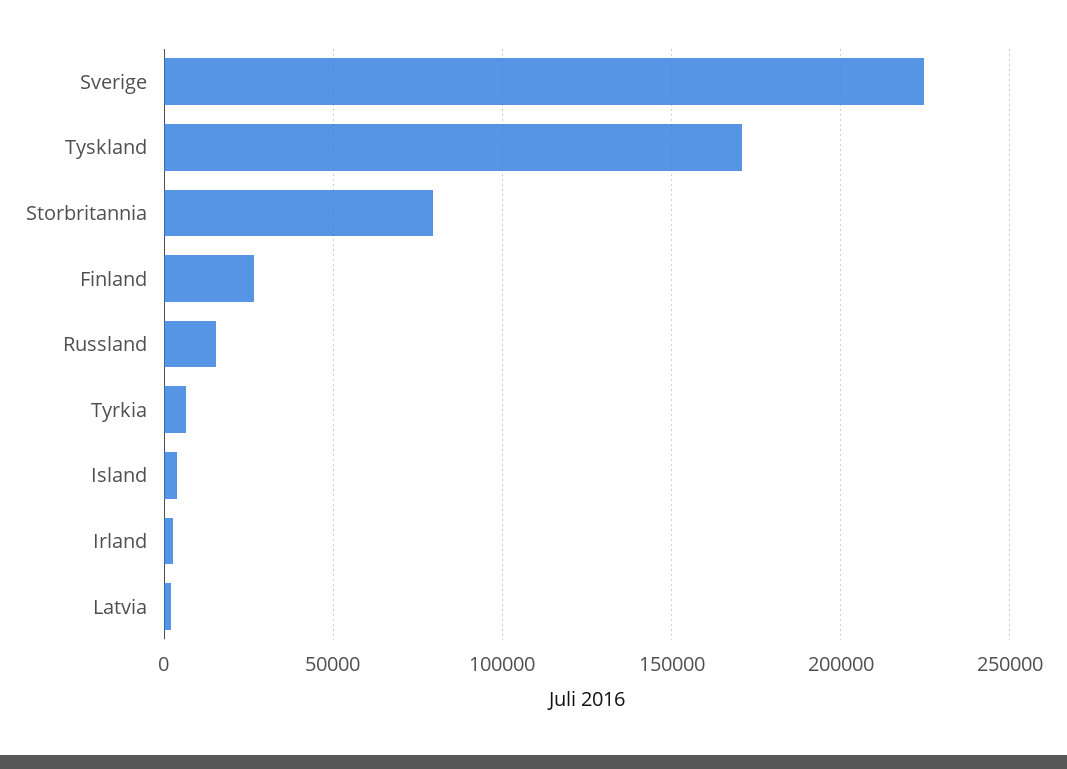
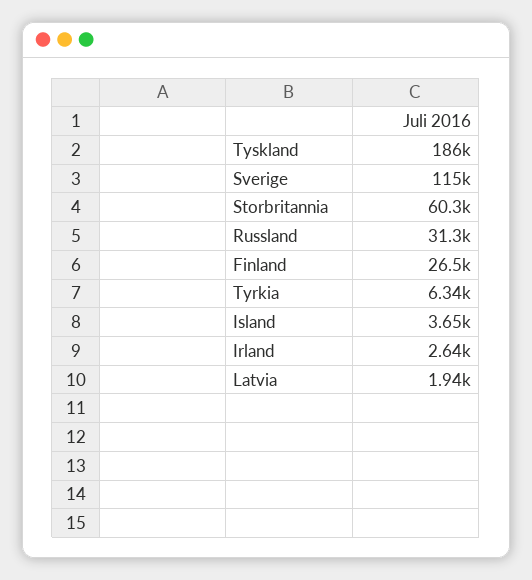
  {
-   "Sverige": 225000,
+   "Sverige": 115000,
-   "Tyskland": 170000,
+   "Tyskland": 186000,
-   "Storbritannia": 80000,
+   "Storbritannia": 60300,
    "Finland": 26500,
-   "Russland": 15000,
+   "Russland": 31300,
    "Tyrkia": 6340,
    "Island": 3650,
    "Irland": 2640,
    "Latvia": 1940
  }

